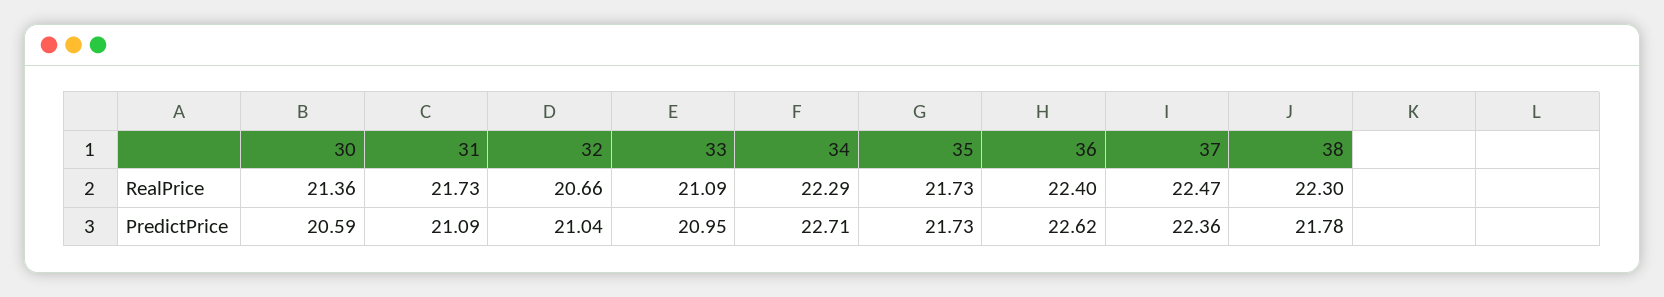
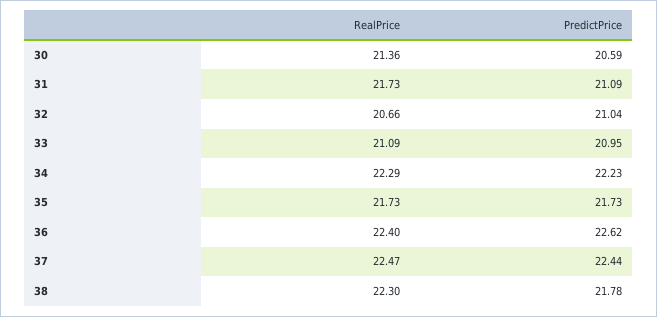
  {
    "30": {
      "RealPrice": 21.36,
      "PredictPrice": 20.59
    },
    "31": {
      "RealPrice": 21.73,
      "PredictPrice": 21.09
    },
    "32": {
      "RealPrice": 20.66,
      "PredictPrice": 21.04
    },
    "33": {
      "RealPrice": 21.09,
      "PredictPrice": 20.95
    },
    "34": {
      "RealPrice": 22.29,
-     "PredictPrice": 22.71
+     "PredictPrice": 22.23
    },
    "35": {
      "RealPrice": 21.73,
      "PredictPrice": 21.73
    },
    "36": {
      "RealPrice": 22.4,
      "PredictPrice": 22.62
    },
    "37": {
      "RealPrice": 22.47,
-     "PredictPrice": 22.36
+     "PredictPrice": 22.44
    },
    "38": {
      "RealPrice": 22.3,
      "PredictPrice": 21.78
    }
  }

